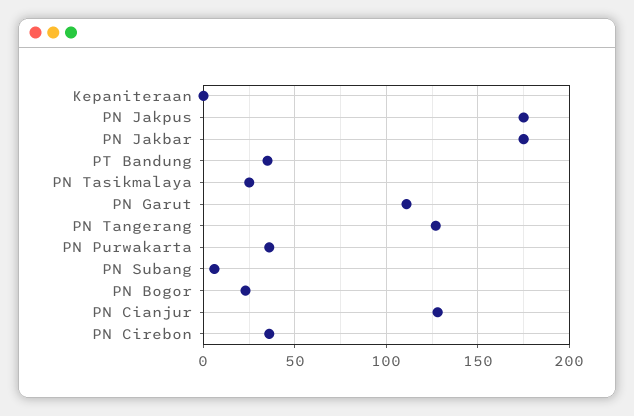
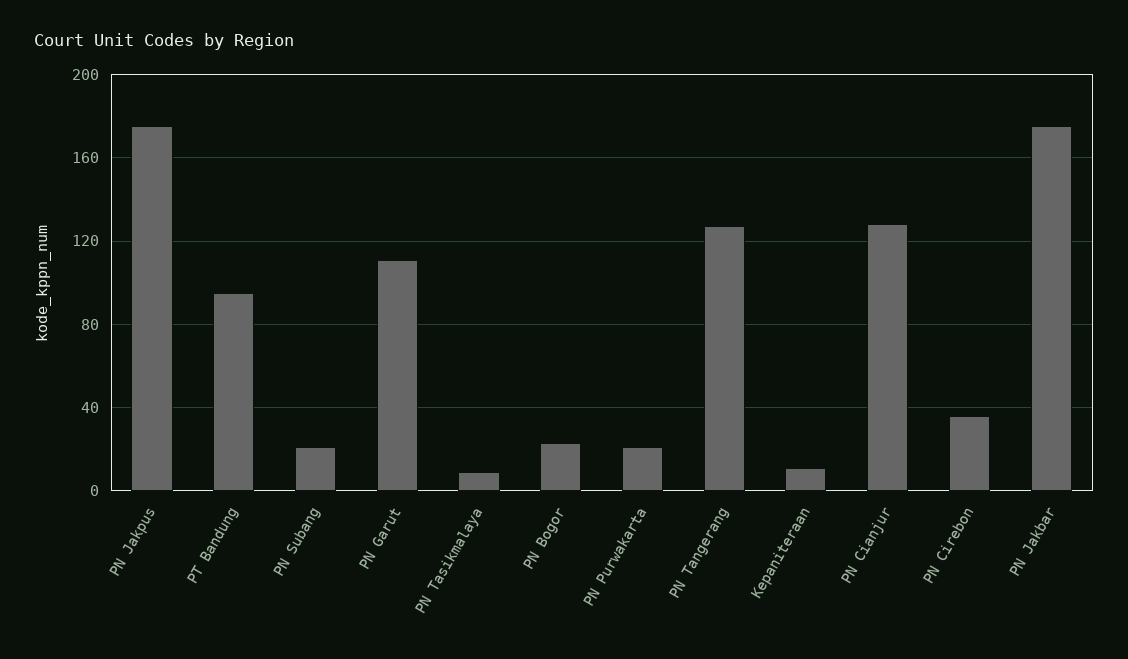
  {
-   "Kepaniteraan": 0,
+   "Kepaniteraan": 10,
    "PN Jakpus": 175,
    "PN Jakbar": 175,
-   "PT Bandung": 35,
+   "PT Bandung": 95,
-   "PN Tasikmalaya": 25,
+   "PN Tasikmalaya": 10,
    "PN Garut": 110,
    "PN Tangerang": 125,
-   "PN Purwakarta": 35,
+   "PN Purwakarta": 20,
-   "PN Subang": 5,
+   "PN Subang": 20,
    "PN Bogor": 25,
    "PN Cianjur": 130,
    "PN Cirebon": 35
  }

